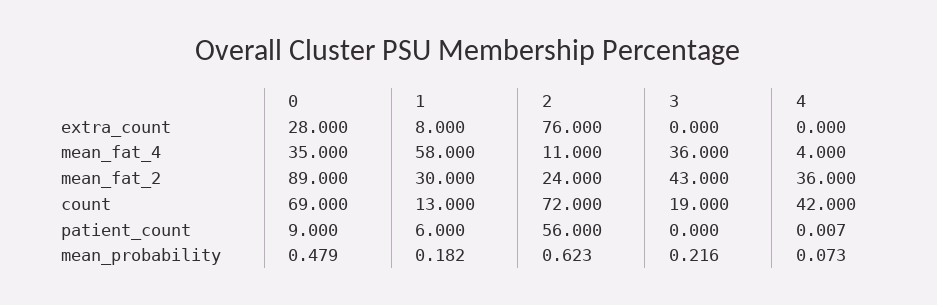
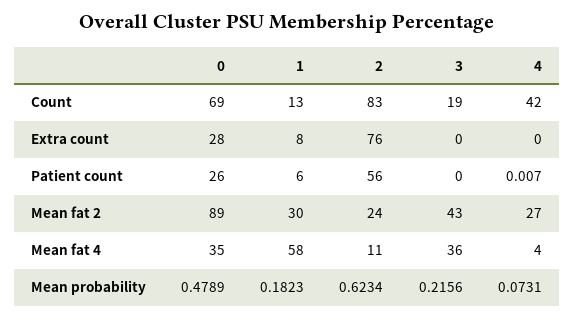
  {
    "0": {
      "extra_count": 28,
      "mean_fat_4": 35,
      "mean_fat_2": 89,
      "count": 69,
-     "patient_count": 9,
+     "patient_count": 26,
      "mean_probability": 0.4789
    },
    "1": {
      "extra_count": 8,
      "mean_fat_4": 58,
      "mean_fat_2": 30,
      "count": 13,
      "patient_count": 6,
      "mean_probability": 0.1823
    },
    "2": {
      "extra_count": 76,
      "mean_fat_4": 11,
      "mean_fat_2": 24,
-     "count": 72,
+     "count": 83,
      "patient_count": 56,
      "mean_probability": 0.6234
    },
    "3": {
      "extra_count": 0,
      "mean_fat_4": 36,
      "mean_fat_2": 43,
      "count": 19,
      "patient_count": 0,
      "mean_probability": 0.2156
    },
    "4": {
      "extra_count": 0,
      "mean_fat_4": 4,
-     "mean_fat_2": 36,
+     "mean_fat_2": 27,
      "count": 42,
      "patient_count": 0.007,
      "mean_probability": 0.0731
    }
  }

